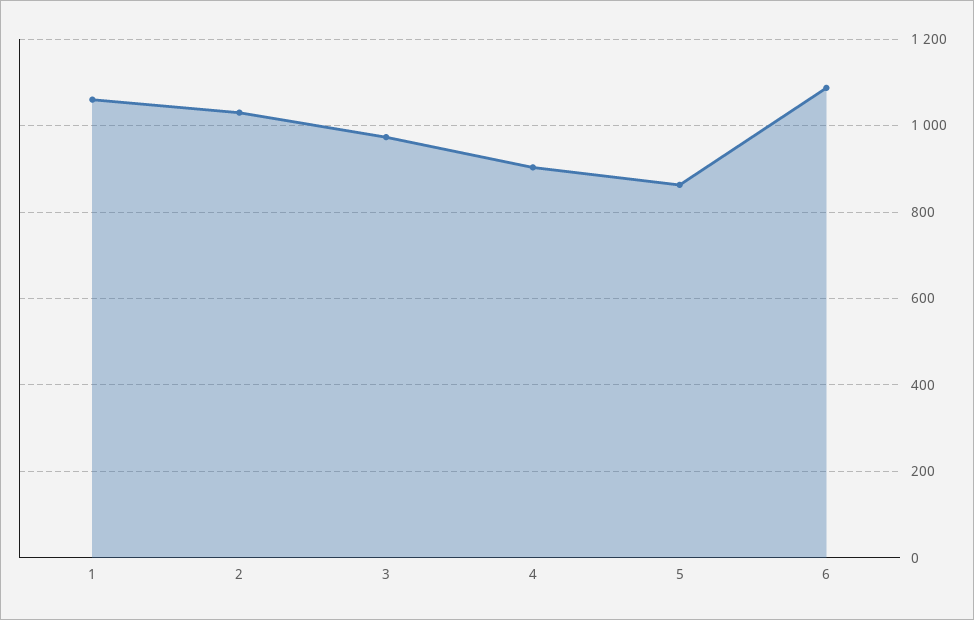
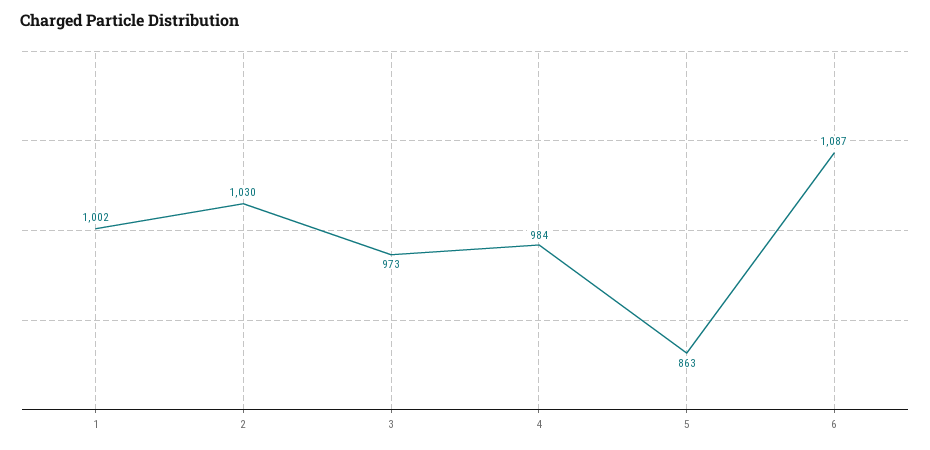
  {
-   "1": 1060,
+   "1": 1002,
    "2": 1030,
    "3": 973,
-   "4": 900,
+   "4": 984,
    "5": 863,
    "6": 1087
  }

